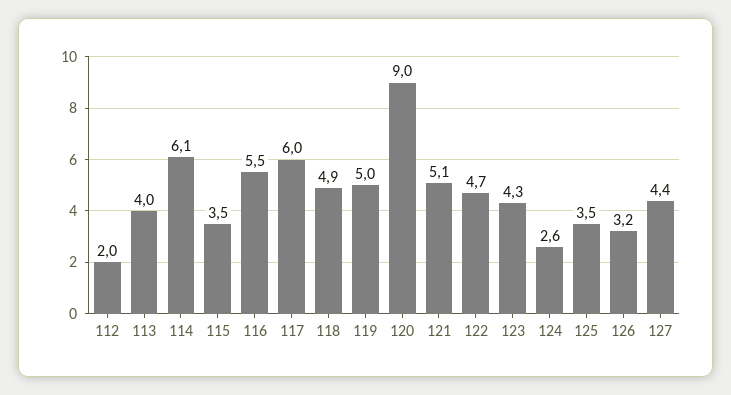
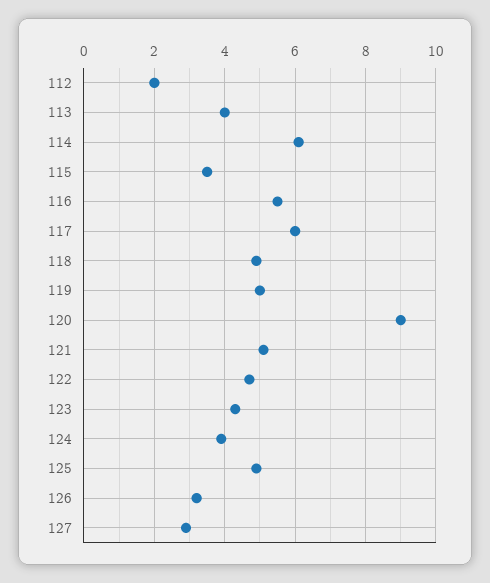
  {
    "112": 2,
    "113": 4,
    "114": 6.1,
    "115": 3.5,
    "116": 5.5,
    "117": 6,
    "118": 4.9,
    "119": 5,
    "120": 9,
    "121": 5.1,
    "122": 4.7,
    "123": 4.3,
-   "124": 2.6,
+   "124": 4,
-   "125": 3.5,
+   "125": 5,
    "126": 3.2,
-   "127": 4.4
+   "127": 3
  }

